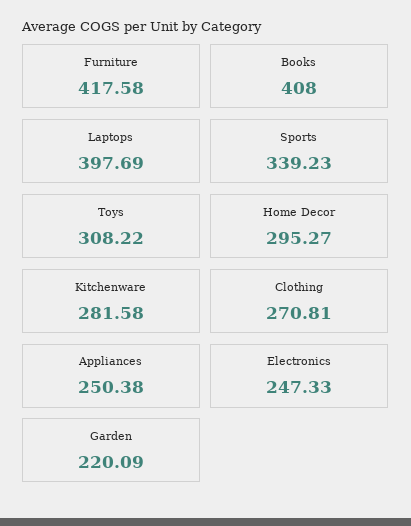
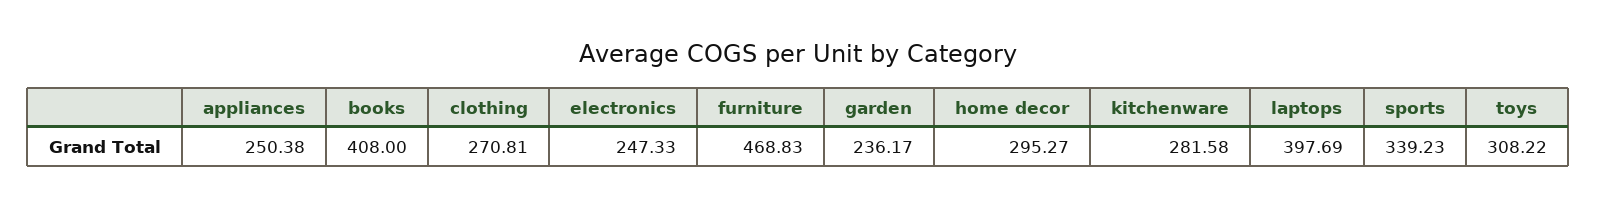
  {
-   "Furniture": 417.58,
+   "Furniture": 468.83,
    "Books": 408,
    "Laptops": 397.69,
    "Sports": 339.23,
    "Toys": 308.22,
    "Home Decor": 295.27,
    "Kitchenware": 281.58,
    "Clothing": 270.81,
    "Appliances": 250.38,
    "Electronics": 247.33,
-   "Garden": 220.09
+   "Garden": 236.17
  }

